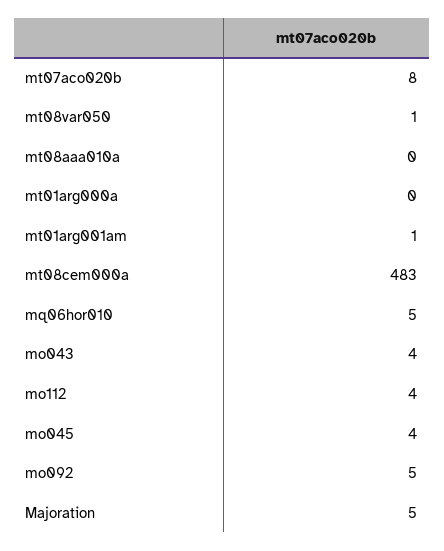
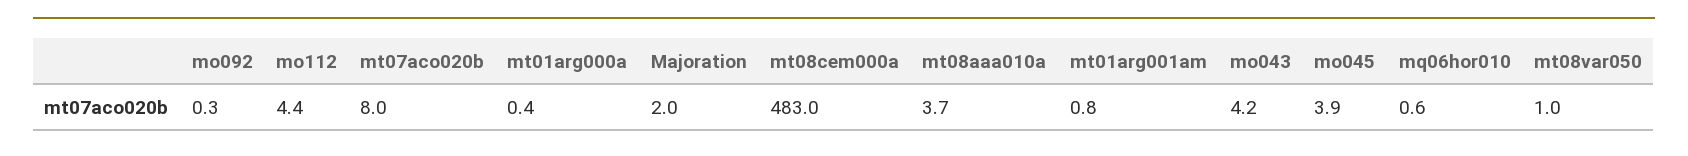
  {
    "mt07aco020b": 8,
    "mt08var050": 1,
-   "mt08aaa010a": 0,
+   "mt08aaa010a": 3.7,
    "mt01arg000a": 0.4,
    "mt01arg001am": 0.8,
    "mt08cem000a": 483,
-   "mq06hor010": 5,
+   "mq06hor010": 0.6,
    "mo043": 4.2,
    "mo112": 4.4,
    "mo045": 3.9,
-   "mo092": 5,
+   "mo092": 0.3,
-   "Majoration": 5
+   "Majoration": 2
  }

